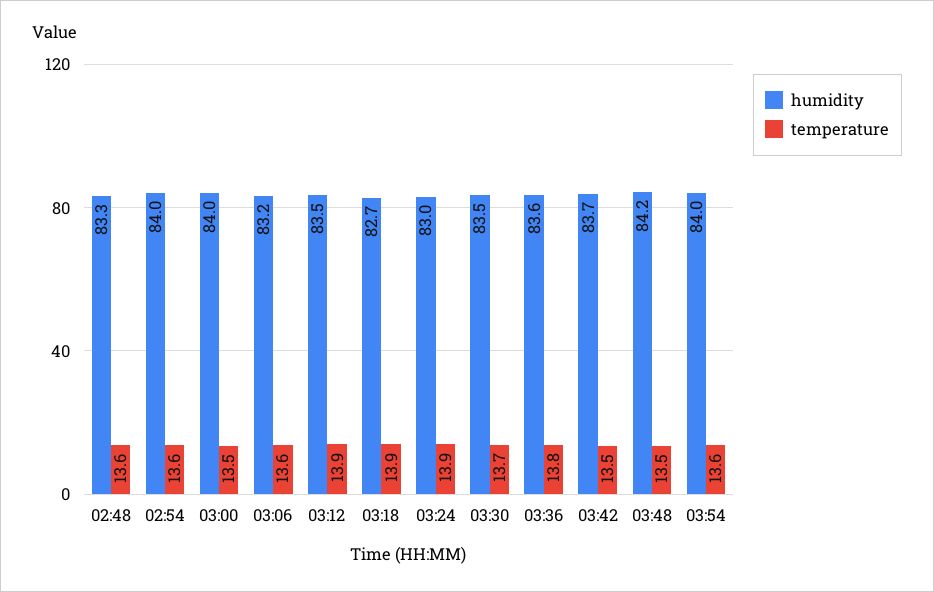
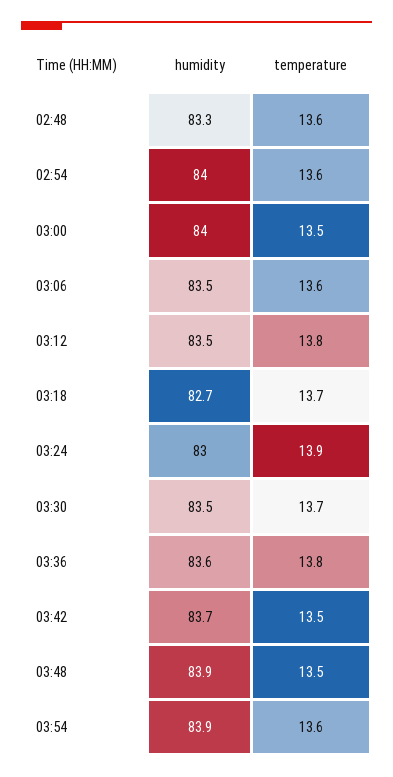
  {
    "humidity": {
      "02:48": 83.3,
      "02:54": 84,
      "03:00": 84,
-     "03:06": 83.2,
+     "03:06": 83.5,
      "03:12": 83.5,
      "03:18": 82.7,
      "03:24": 83,
      "03:30": 83.5,
      "03:36": 83.6,
      "03:42": 83.7,
-     "03:48": 84.2,
+     "03:48": 83.9,
-     "03:54": 84
+     "03:54": 83.9
    },
    "temperature": {
      "02:48": 13.6,
      "02:54": 13.6,
      "03:00": 13.5,
      "03:06": 13.6,
-     "03:12": 13.9,
+     "03:12": 13.8,
-     "03:18": 13.9,
+     "03:18": 13.7,
      "03:24": 13.9,
      "03:30": 13.7,
      "03:36": 13.8,
      "03:42": 13.5,
      "03:48": 13.5,
      "03:54": 13.6
    }
  }

